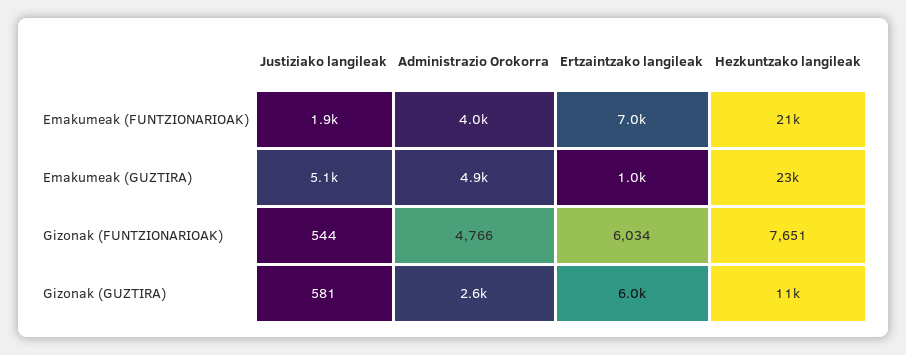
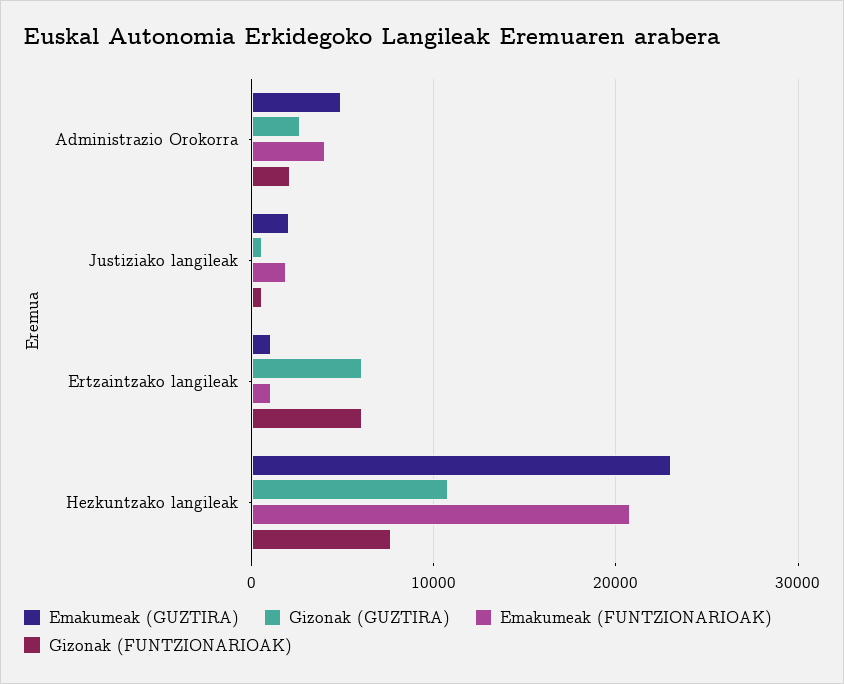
  {
    "Emakumeak (FUNTZIONARIOAK)": {
      "Justiziako langileak": 1900,
      "Administrazio Orokorra": 4000,
-     "Ertzaintzako langileak": 7000,
+     "Ertzaintzako langileak": 1000,
      "Hezkuntzako langileak": 21000
    },
    "Emakumeak (GUZTIRA)": {
-     "Justiziako langileak": 5100,
+     "Justiziako langileak": 2000,
      "Administrazio Orokorra": 4900,
      "Ertzaintzako langileak": 1000,
      "Hezkuntzako langileak": 23000
    },
    "Gizonak (FUNTZIONARIOAK)": {
      "Justiziako langileak": 544,
-     "Administrazio Orokorra": 4766,
+     "Administrazio Orokorra": 2000,
      "Ertzaintzako langileak": 6034,
      "Hezkuntzako langileak": 7651
    },
    "Gizonak (GUZTIRA)": {
      "Justiziako langileak": 581,
      "Administrazio Orokorra": 2600,
      "Ertzaintzako langileak": 6000,
      "Hezkuntzako langileak": 11000
    }
  }

